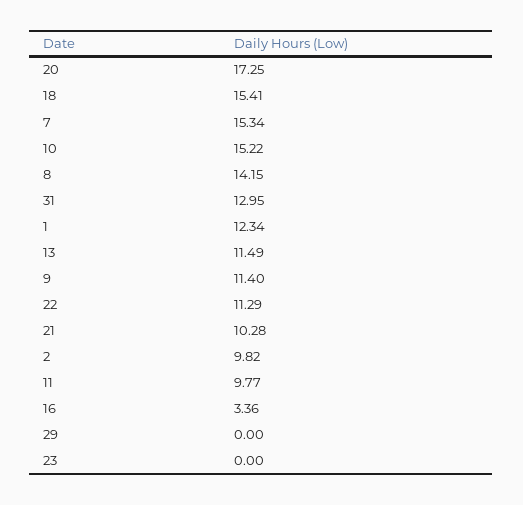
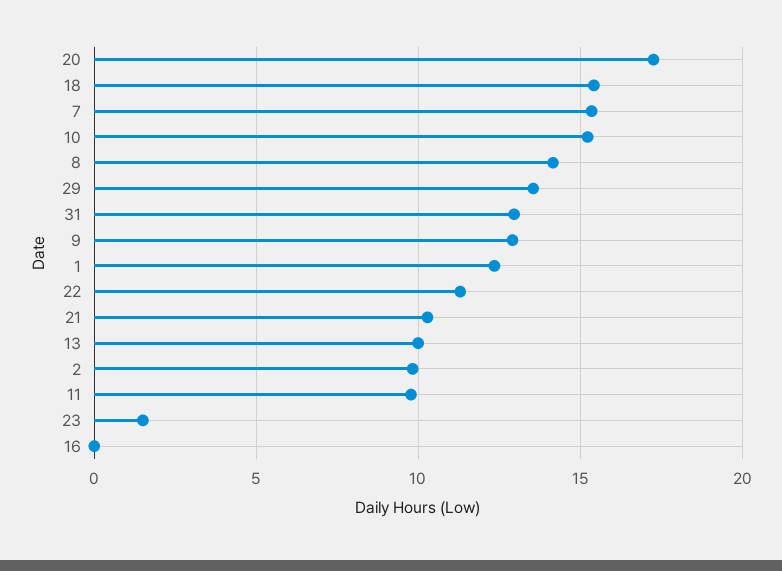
  {
    "20": 17.25,
    "18": 15.41,
    "7": 15.34,
    "10": 15.22,
    "8": 14.15,
    "31": 12.95,
    "1": 12.34,
-   "13": 11.49,
+   "13": 10,
-   "9": 11.4,
+   "9": 13,
    "22": 11.29,
    "21": 10.28,
    "2": 9.82,
    "11": 9.77,
-   "16": 3.36,
+   "16": 0,
-   "29": 0,
+   "29": 13.5,
-   "23": 0
+   "23": 1.5
  }

